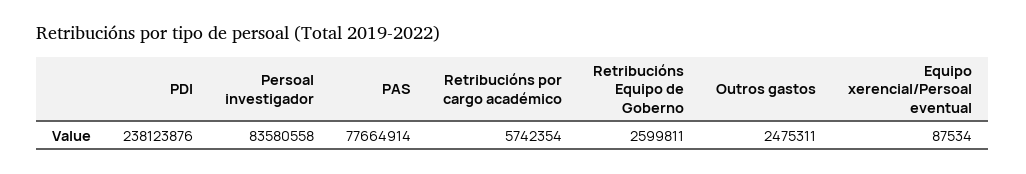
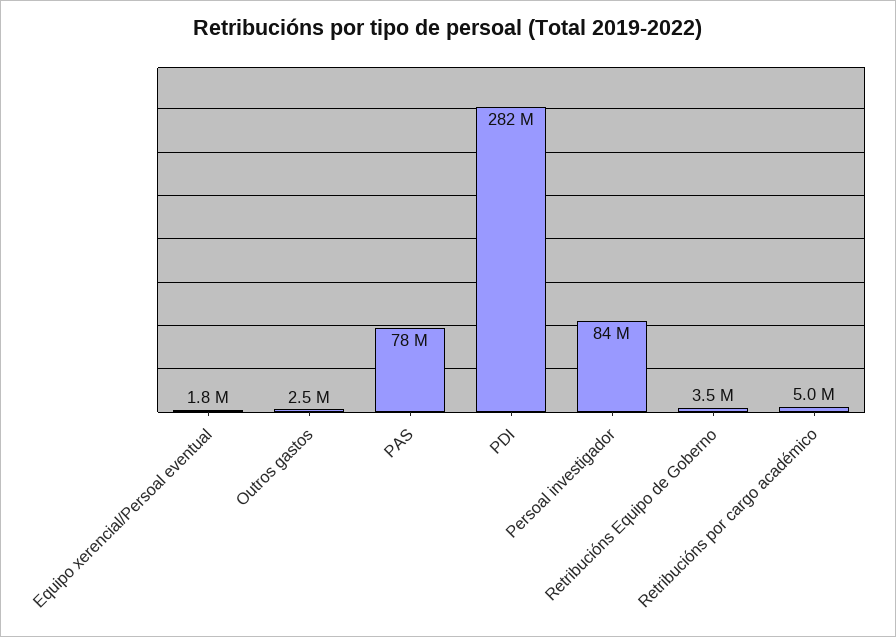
  {
-   "PDI": 238123876,
+   "PDI": 282000000,
    "Persoal investigador": 83580558,
    "PAS": 77664914,
-   "Retribucións por cargo académico": 5742354,
+   "Retribucións por cargo académico": 5000000,
-   "Retribucións Equipo de Goberno": 2599811,
+   "Retribucións Equipo de Goberno": 3500000,
    "Outros gastos": 2475311,
-   "Equipo xerencial/Persoal eventual": 87534
+   "Equipo xerencial/Persoal eventual": 1800000
  }

